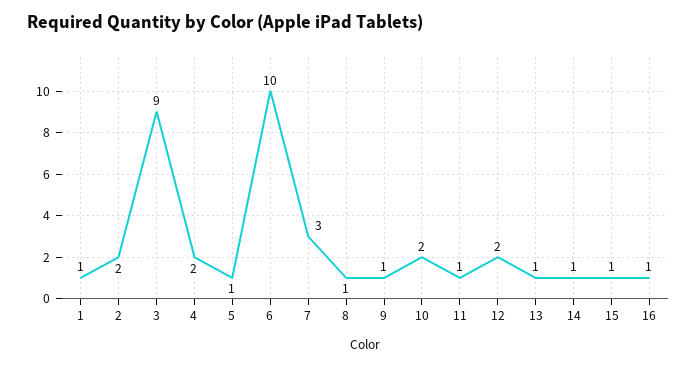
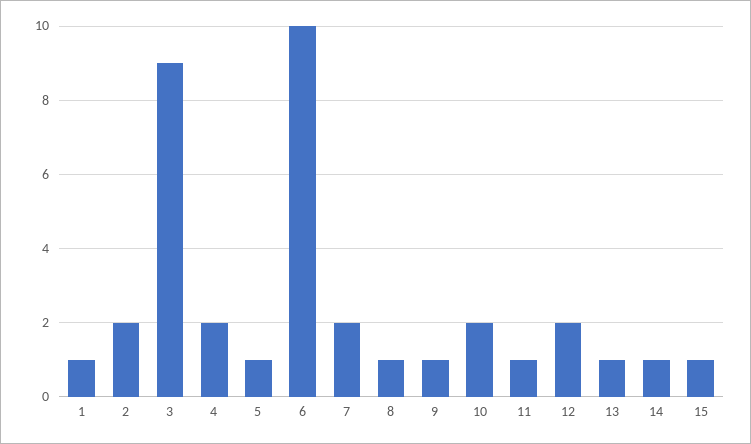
  {
    "1": 1,
    "2": 2,
    "3": 9,
    "4": 2,
    "5": 1,
    "6": 10,
-   "7": 3,
+   "7": 2,
    "8": 1,
    "9": 1,
    "10": 2,
    "11": 1,
    "12": 2,
    "13": 1,
    "14": 1,
-   "15": 1,
+   "15": 1
-   "16": 1
  }

